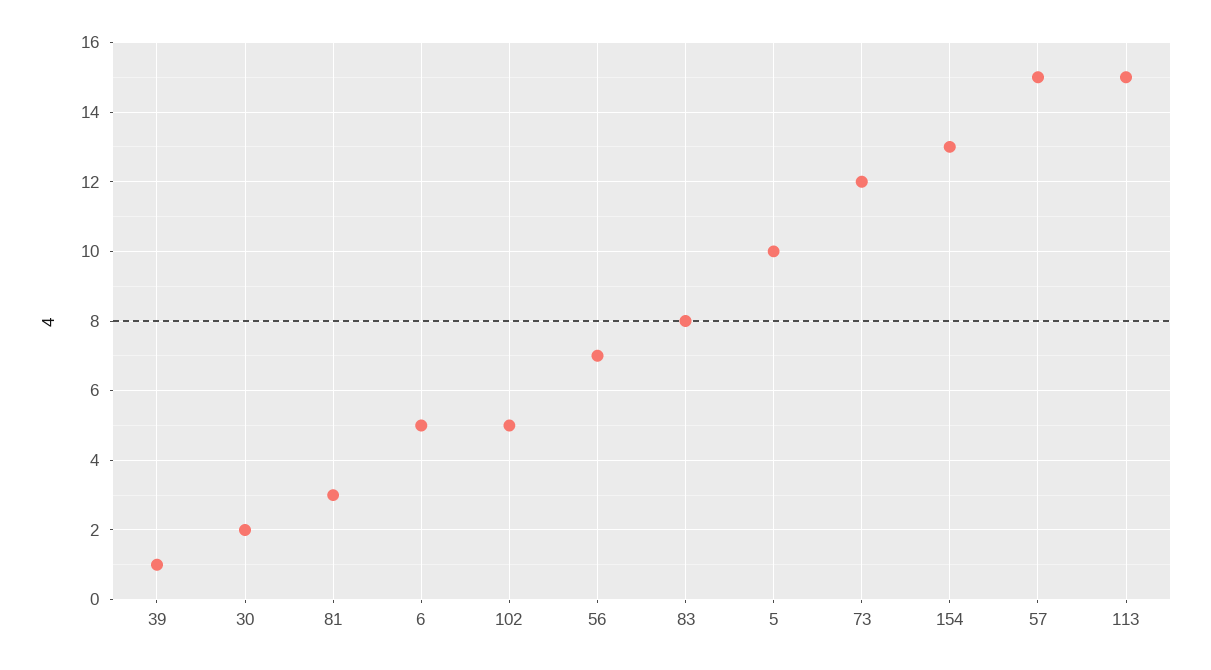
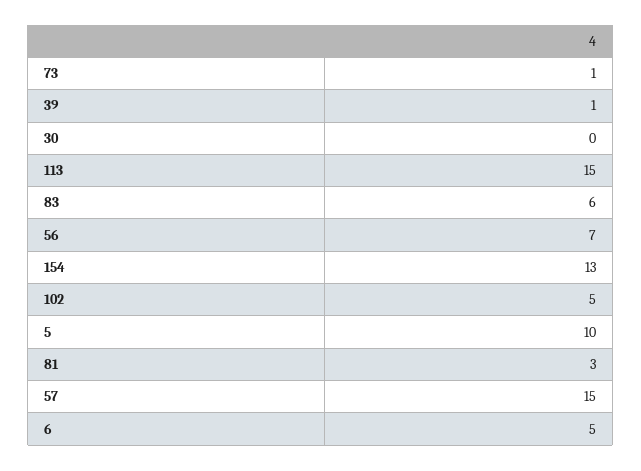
  {
    "39": 1,
-   "30": 2,
+   "30": 0,
    "81": 3,
    "6": 5,
    "102": 5,
    "56": 7,
-   "83": 8,
+   "83": 6,
    "5": 10,
-   "73": 12,
+   "73": 1,
    "154": 13,
    "57": 15,
    "113": 15
  }

